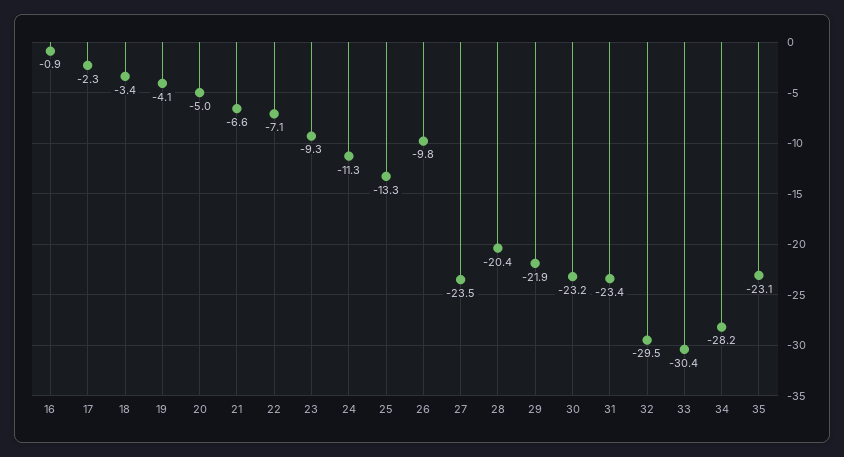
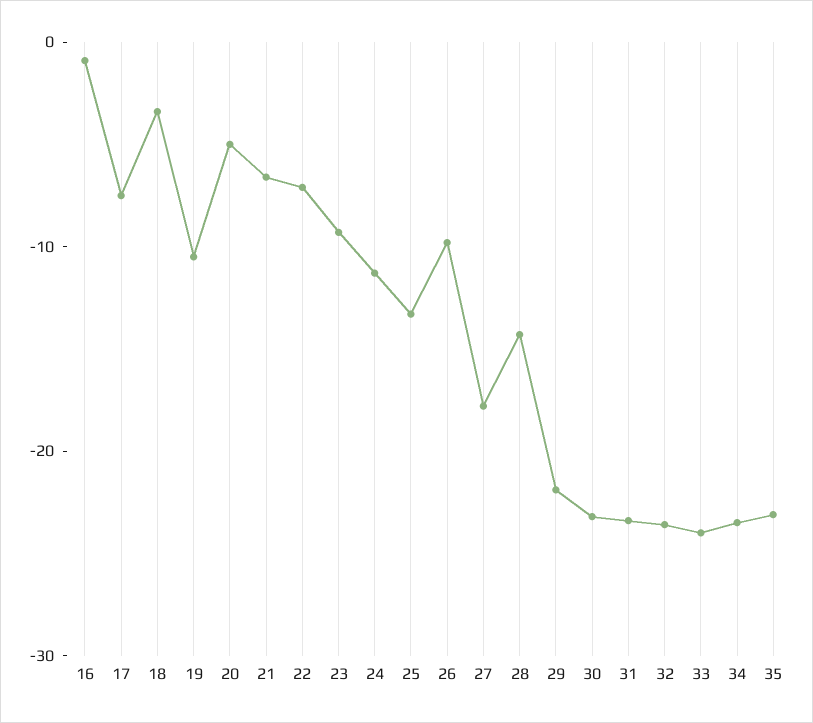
  {
    "16": -0.9,
-   "17": -2.3,
+   "17": -8,
    "18": -3.4,
-   "19": -4.1,
+   "19": -10,
    "20": -5,
    "21": -6.6,
    "22": -7.1,
    "23": -9.3,
    "24": -11.3,
    "25": -13.3,
    "26": -9.8,
-   "27": -23.5,
+   "27": -18,
-   "28": -20.4,
+   "28": -14,
    "29": -21.9,
    "30": -23.2,
    "31": -23.4,
-   "32": -29.5,
+   "32": -24,
-   "33": -30.4,
+   "33": -24,
-   "34": -28.2,
+   "34": -24,
    "35": -23.1
  }

